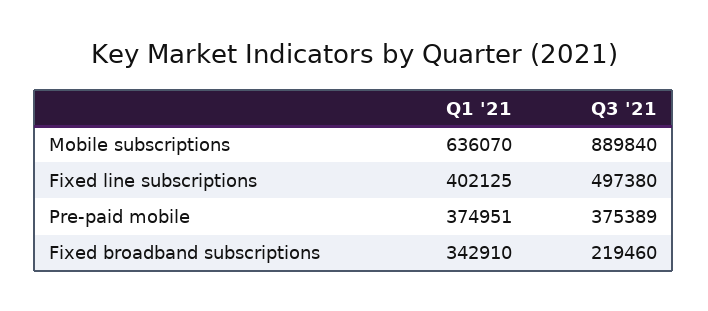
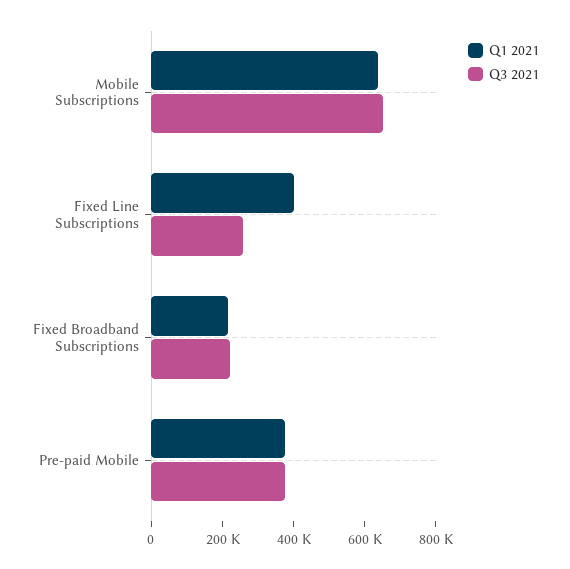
  {
    "Q1 '21": {
      "Mobile subscriptions": 636070,
      "Fixed line subscriptions": 402125,
      "Pre-paid mobile": 374951,
-     "Fixed broadband subscriptions": 342910
+     "Fixed broadband subscriptions": 200000
    },
    "Q3 '21": {
-     "Mobile subscriptions": 889840,
+     "Mobile subscriptions": 650000,
-     "Fixed line subscriptions": 497380,
+     "Fixed line subscriptions": 250000,
      "Pre-paid mobile": 375389,
      "Fixed broadband subscriptions": 219460
    }
  }

